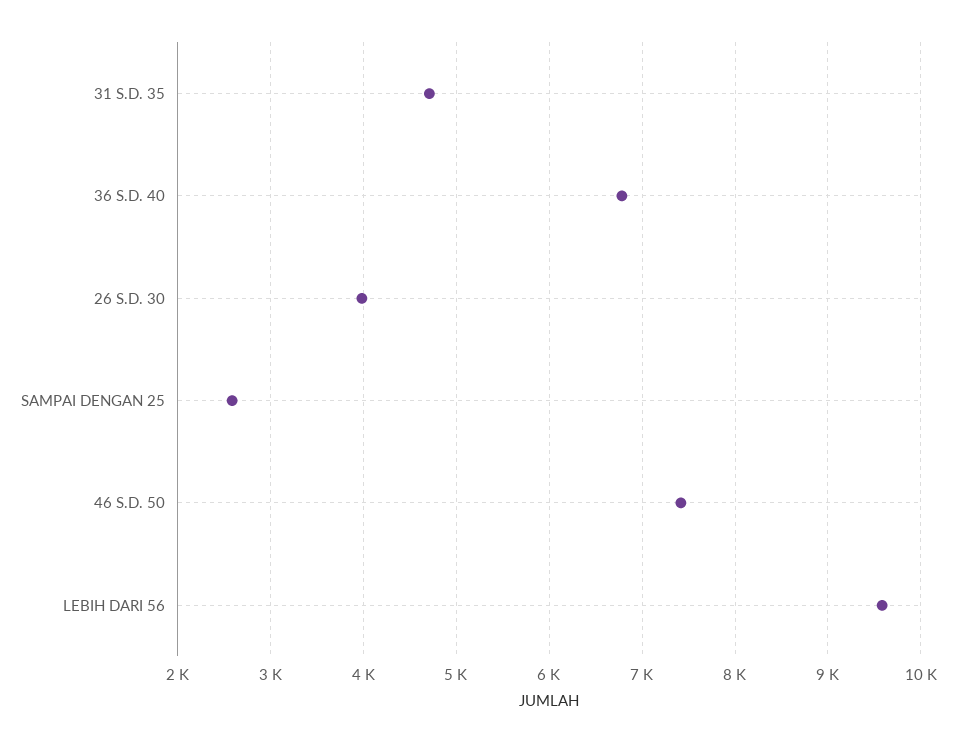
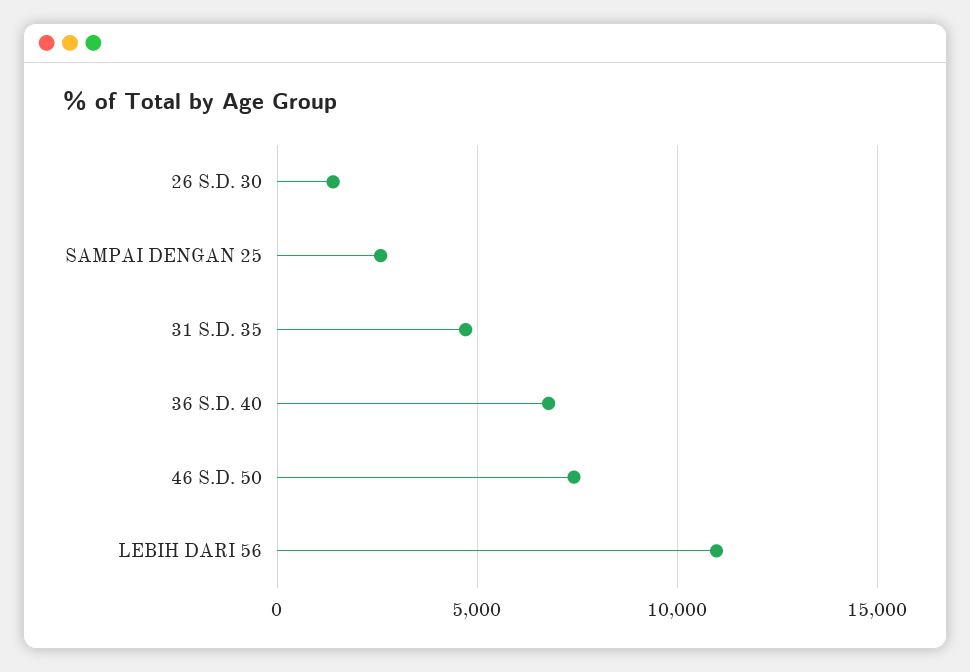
  {
    "31 S.D. 35": 4700,
    "36 S.D. 40": 6800,
-   "26 S.D. 30": 4000,
+   "26 S.D. 30": 1500,
    "SAMPAI DENGAN 25": 2600,
    "46 S.D. 50": 7400,
-   "LEBIH DARI 56": 9600
+   "LEBIH DARI 56": 11000
  }

